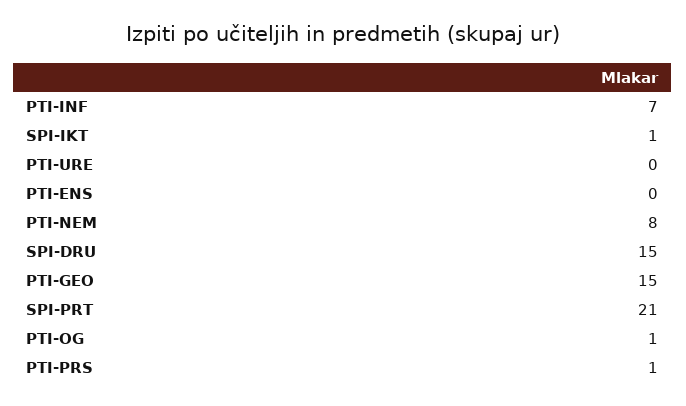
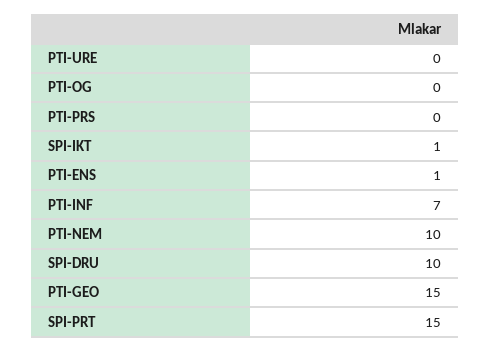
  {
    "PTI-INF": 7,
    "SPI-IKT": 1,
    "PTI-URE": 0,
-   "PTI-ENS": 0,
+   "PTI-ENS": 1,
-   "PTI-NEM": 8,
+   "PTI-NEM": 10,
-   "SPI-DRU": 15,
+   "SPI-DRU": 10,
    "PTI-GEO": 15,
-   "SPI-PRT": 21,
+   "SPI-PRT": 15,
-   "PTI-OG": 1,
+   "PTI-OG": 0,
-   "PTI-PRS": 1
+   "PTI-PRS": 0
  }

